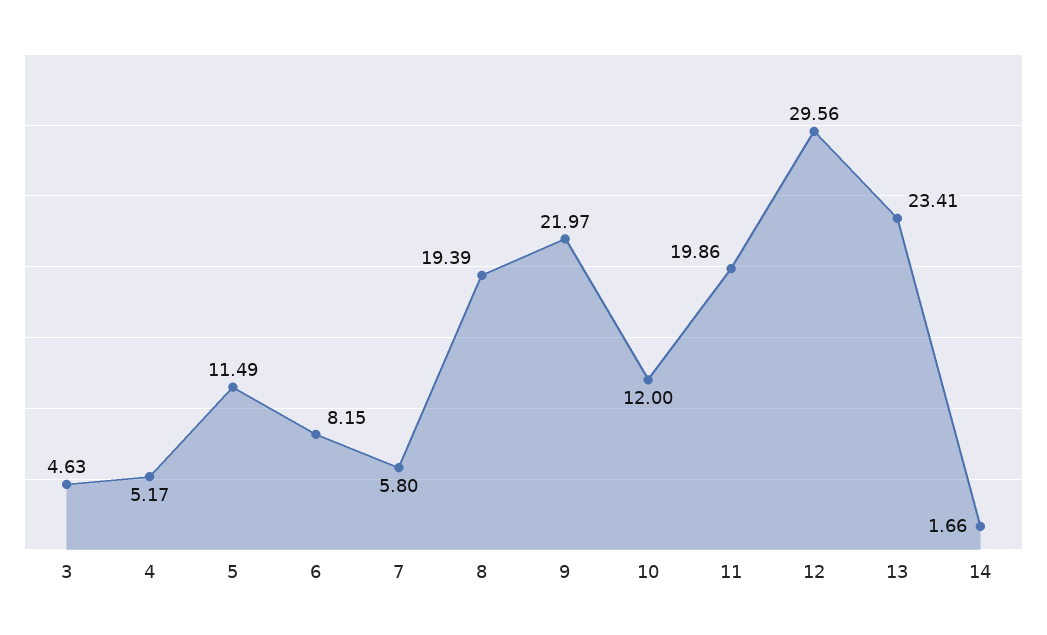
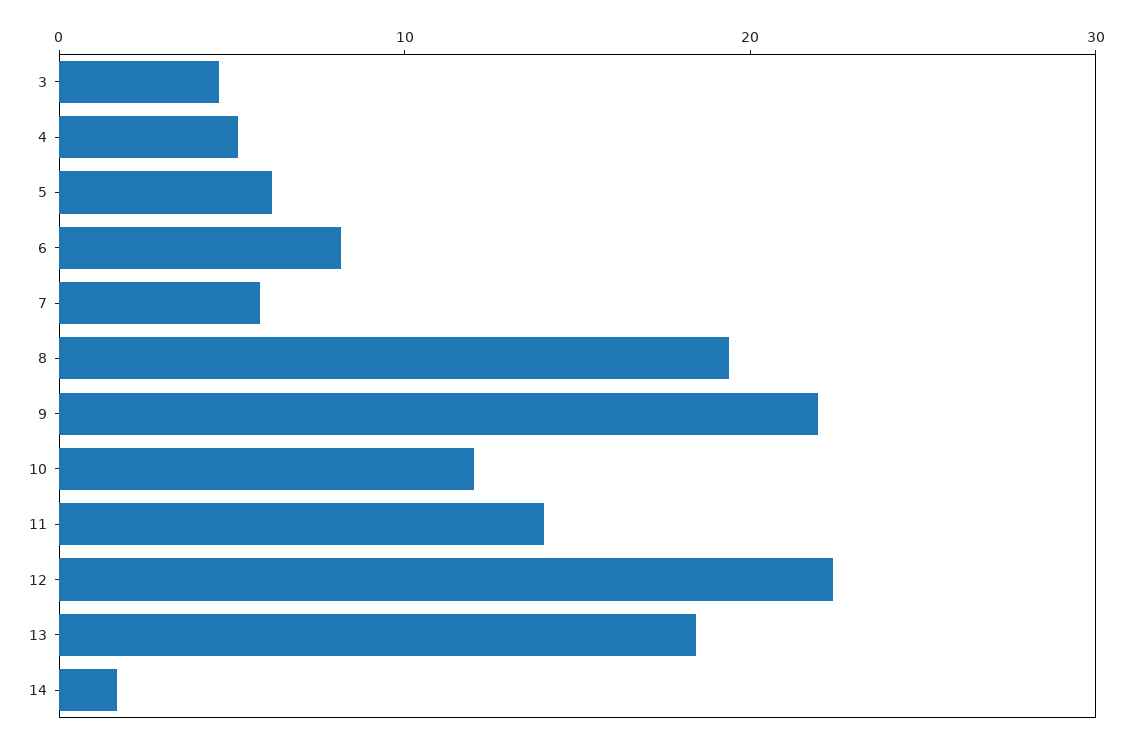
  {
    "3": 4.63,
    "4": 5.17,
-   "5": 11.49,
+   "5": 6,
    "6": 8.15,
    "7": 5.8,
    "8": 19.39,
    "9": 21.97,
    "10": 12,
-   "11": 19.86,
+   "11": 14,
-   "12": 29.56,
+   "12": 22,
-   "13": 23.41,
+   "13": 18,
    "14": 1.66
  }

